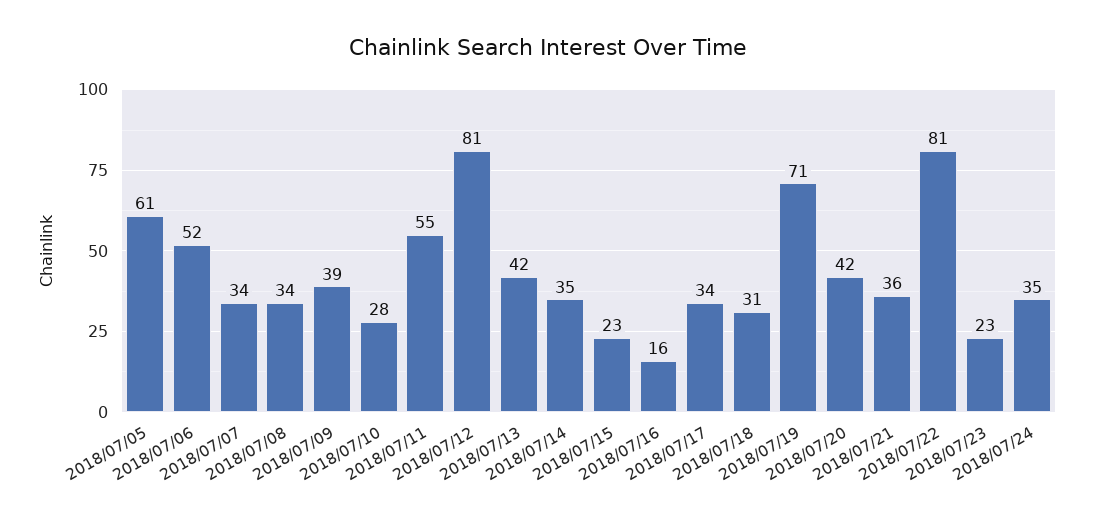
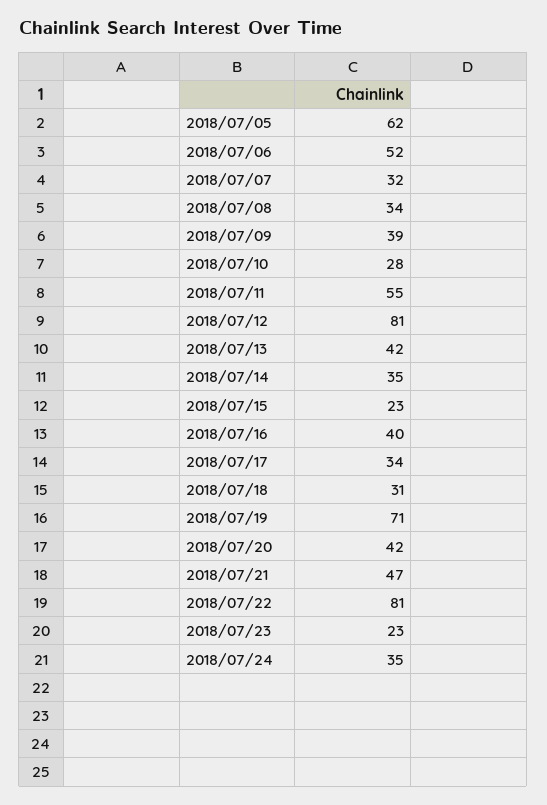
  {
-   "2018/07/05": 61,
+   "2018/07/05": 62,
    "2018/07/06": 52,
-   "2018/07/07": 34,
+   "2018/07/07": 32,
    "2018/07/08": 34,
    "2018/07/09": 39,
    "2018/07/10": 28,
    "2018/07/11": 55,
    "2018/07/12": 81,
    "2018/07/13": 42,
    "2018/07/14": 35,
    "2018/07/15": 23,
-   "2018/07/16": 16,
+   "2018/07/16": 40,
    "2018/07/17": 34,
    "2018/07/18": 31,
    "2018/07/19": 71,
    "2018/07/20": 42,
-   "2018/07/21": 36,
+   "2018/07/21": 47,
    "2018/07/22": 81,
    "2018/07/23": 23,
    "2018/07/24": 35
  }

